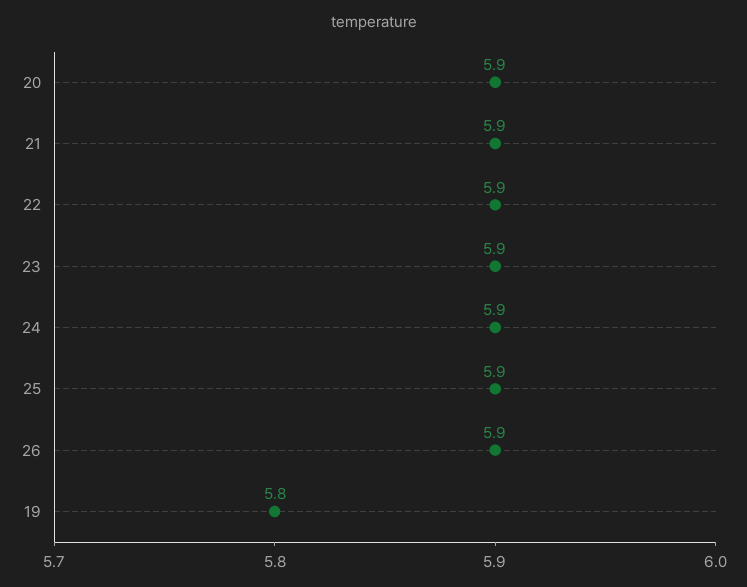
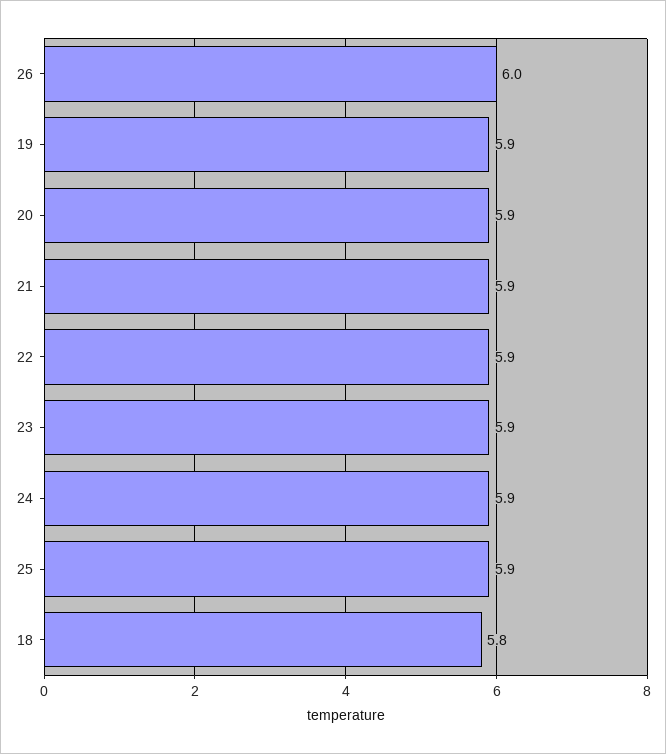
  {
    "20": 5.9,
    "21": 5.9,
    "22": 5.9,
    "23": 5.9,
    "24": 5.9,
    "25": 5.9,
-   "26": 5.9,
+   "26": 6,
-   "19": 5.8
+   "19": 5.9,
+   "18": 5.8
  }

